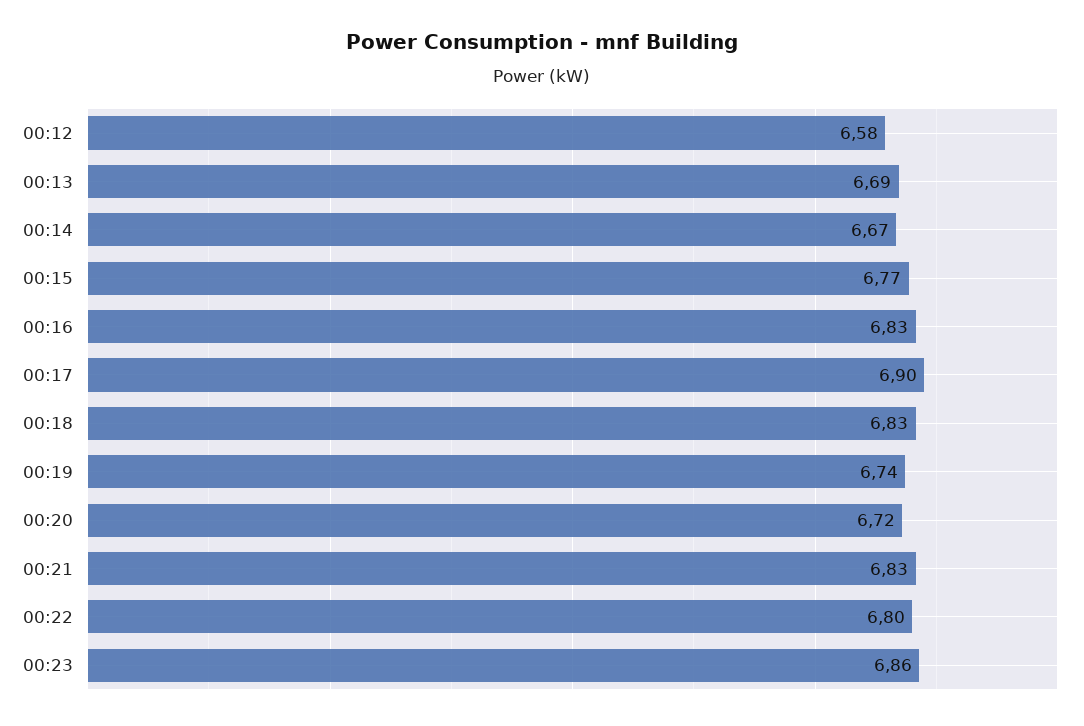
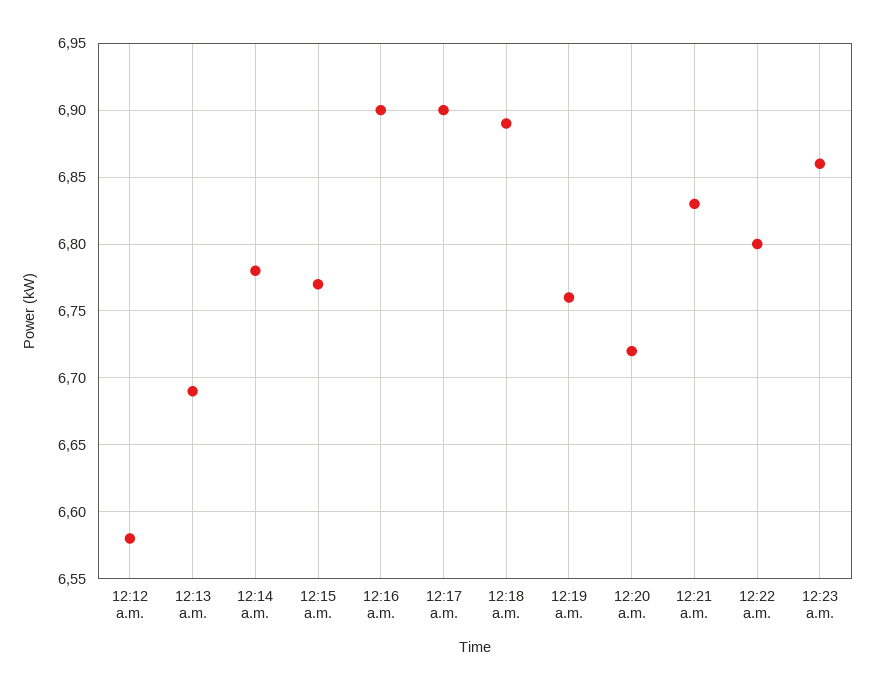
  {
    "00:12": 6.58,
    "00:13": 6.69,
-   "00:14": 6.67,
+   "00:14": 6.78,
    "00:15": 6.77,
-   "00:16": 6.83,
+   "00:16": 6.9,
    "00:17": 6.9,
-   "00:18": 6.83,
+   "00:18": 6.89,
-   "00:19": 6.74,
+   "00:19": 6.76,
    "00:20": 6.72,
    "00:21": 6.83,
    "00:22": 6.8,
    "00:23": 6.86
  }

